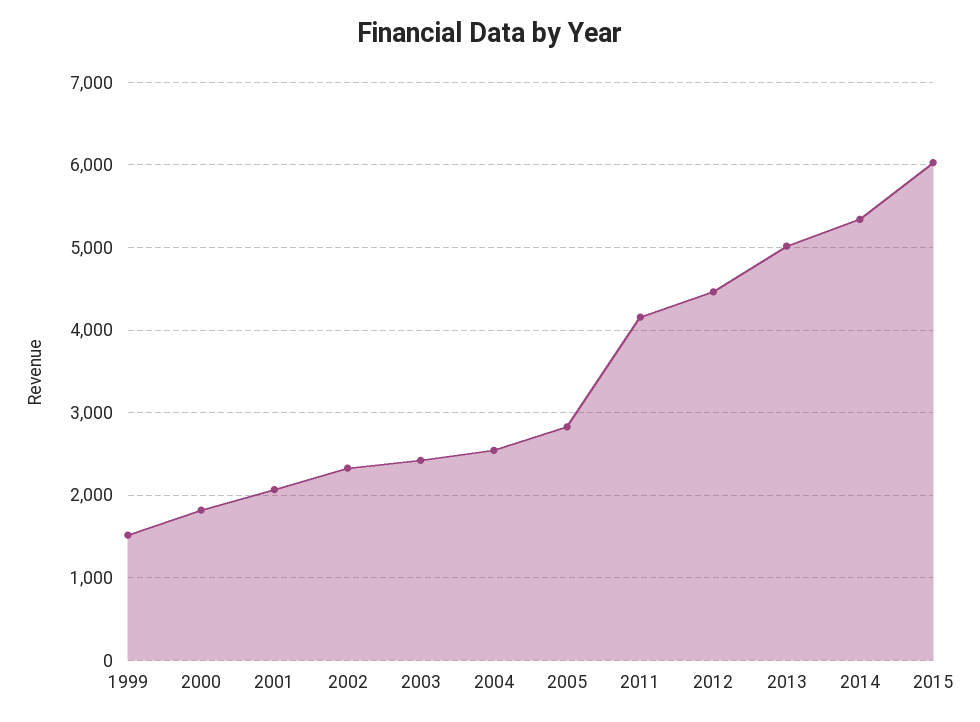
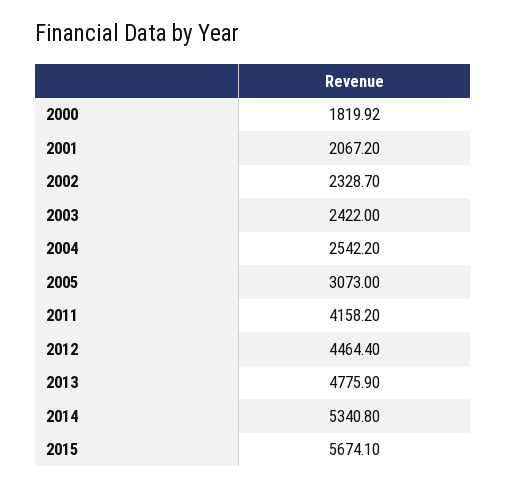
  {
-   "1999": 1500,
    "2000": 1819.92,
    "2001": 2067.2,
    "2002": 2328.7,
    "2003": 2422,
    "2004": 2542.2,
-   "2005": 2800,
+   "2005": 3073,
    "2011": 4158.2,
    "2012": 4464.4,
-   "2013": 5000,
+   "2013": 4775.9,
    "2014": 5340.8,
-   "2015": 6000
+   "2015": 5674.1
  }

